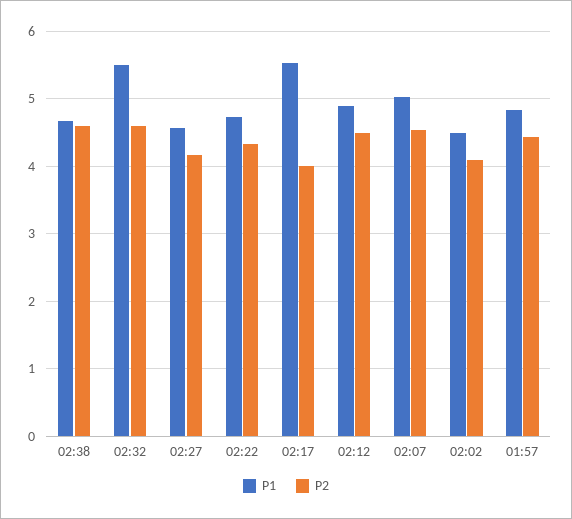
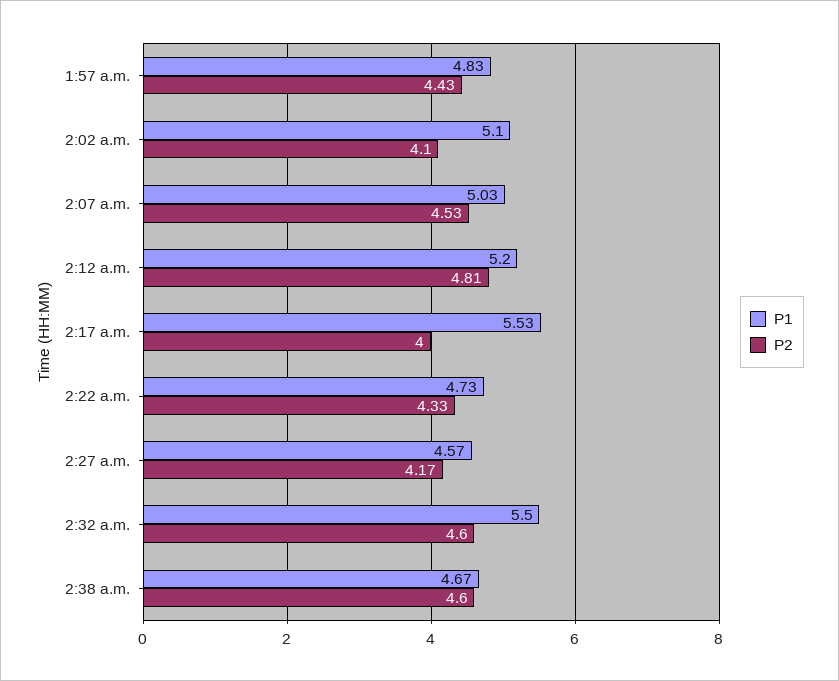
  {
    "P1": {
      "02:38": 4.67,
      "02:32": 5.5,
      "02:27": 4.57,
      "02:22": 4.73,
      "02:17": 5.53,
-     "02:12": 4.9,
+     "02:12": 5.2,
      "02:07": 5.03,
-     "02:02": 4.5,
+     "02:02": 5.1,
      "01:57": 4.83
    },
    "P2": {
      "02:38": 4.6,
      "02:32": 4.6,
      "02:27": 4.17,
      "02:22": 4.33,
      "02:17": 4,
-     "02:12": 4.5,
+     "02:12": 4.81,
      "02:07": 4.53,
      "02:02": 4.1,
      "01:57": 4.43
    }
  }

